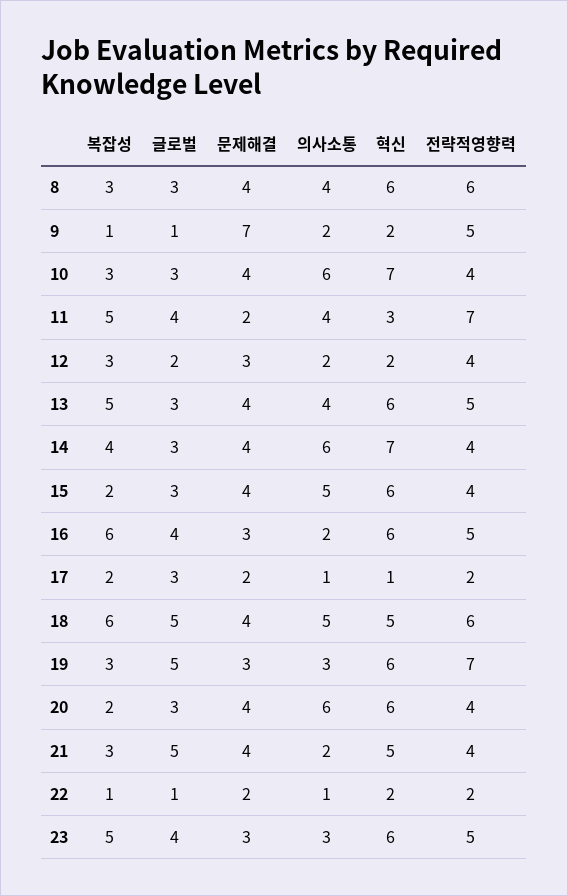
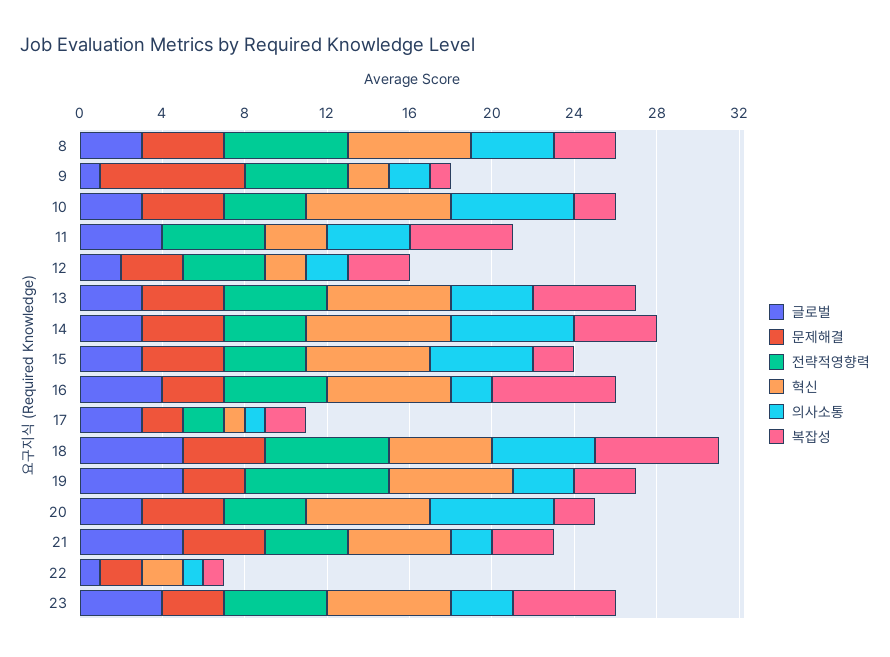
  {
    "복잡성": {
      "8": 3,
      "9": 1,
-     "10": 3,
+     "10": 2,
      "11": 5,
      "12": 3,
      "13": 5,
      "14": 4,
      "15": 2,
      "16": 6,
      "17": 2,
      "18": 6,
      "19": 3,
      "20": 2,
      "21": 3,
      "22": 1,
      "23": 5
    },
    "글로벌": {
      "8": 3,
      "9": 1,
      "10": 3,
      "11": 4,
      "12": 2,
      "13": 3,
      "14": 3,
      "15": 3,
      "16": 4,
      "17": 3,
      "18": 5,
      "19": 5,
      "20": 3,
      "21": 5,
      "22": 1,
      "23": 4
    },
    "문제해결": {
      "8": 4,
      "9": 7,
      "10": 4,
-     "11": 2,
+     "11": 0,
      "12": 3,
      "13": 4,
      "14": 4,
      "15": 4,
      "16": 3,
      "17": 2,
      "18": 4,
      "19": 3,
      "20": 4,
      "21": 4,
      "22": 2,
      "23": 3
    },
    "의사소통": {
      "8": 4,
      "9": 2,
      "10": 6,
      "11": 4,
      "12": 2,
      "13": 4,
      "14": 6,
      "15": 5,
      "16": 2,
      "17": 1,
      "18": 5,
      "19": 3,
      "20": 6,
      "21": 2,
      "22": 1,
      "23": 3
    },
    "혁신": {
      "8": 6,
      "9": 2,
      "10": 7,
      "11": 3,
      "12": 2,
      "13": 6,
      "14": 7,
      "15": 6,
      "16": 6,
      "17": 1,
      "18": 5,
      "19": 6,
      "20": 6,
      "21": 5,
      "22": 2,
      "23": 6
    },
    "전략적영향력": {
      "8": 6,
      "9": 5,
      "10": 4,
-     "11": 7,
+     "11": 5,
      "12": 4,
      "13": 5,
      "14": 4,
      "15": 4,
      "16": 5,
      "17": 2,
      "18": 6,
      "19": 7,
      "20": 4,
      "21": 4,
-     "22": 2,
+     "22": 0,
      "23": 5
    }
  }

